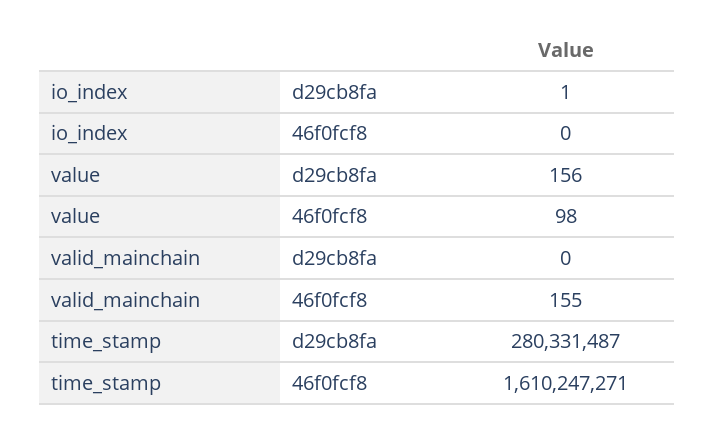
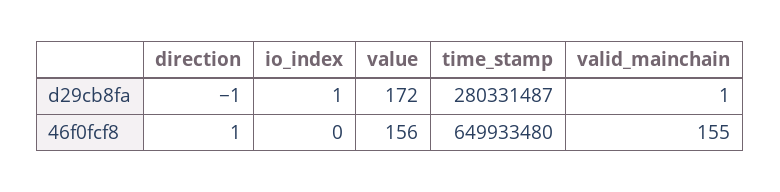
  {
    "io_index": {
      "d29cb8fa": 1,
      "46f0fcf8": 0
    },
    "value": {
-     "d29cb8fa": 156,
+     "d29cb8fa": 172,
-     "46f0fcf8": 98
+     "46f0fcf8": 156
    },
    "valid_mainchain": {
-     "d29cb8fa": 0,
+     "d29cb8fa": 1,
      "46f0fcf8": 155
    },
    "time_stamp": {
      "d29cb8fa": 280331487,
-     "46f0fcf8": 1610247271
+     "46f0fcf8": 649933480
-   }
+   },
+   "direction": {
+     "d29cb8fa": -1,
+     "46f0fcf8": 1
+   }
  }

